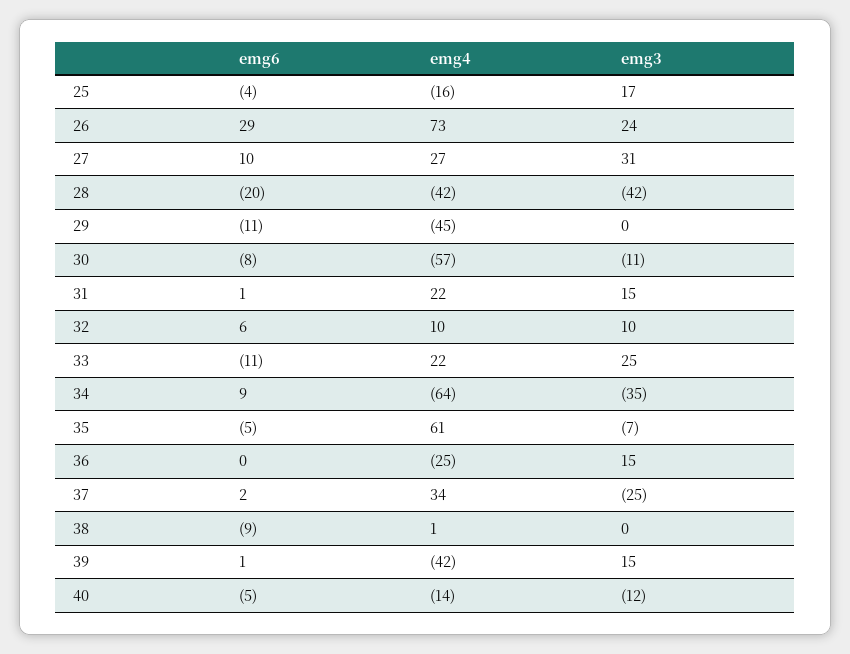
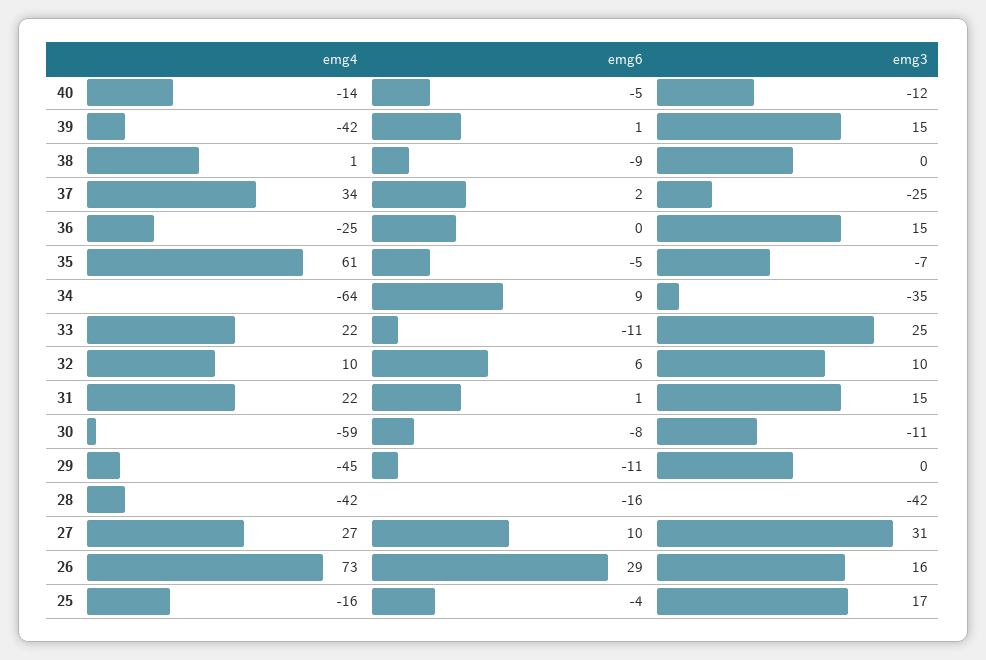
  {
    "emg6": {
      "25": -4,
      "26": 29,
      "27": 10,
-     "28": -20,
+     "28": -16,
      "29": -11,
      "30": -8,
      "31": 1,
      "32": 6,
      "33": -11,
      "34": 9,
      "35": -5,
      "36": 0,
      "37": 2,
      "38": -9,
      "39": 1,
      "40": -5
    },
    "emg4": {
      "25": -16,
      "26": 73,
      "27": 27,
      "28": -42,
      "29": -45,
-     "30": -57,
+     "30": -59,
      "31": 22,
      "32": 10,
      "33": 22,
      "34": -64,
      "35": 61,
      "36": -25,
      "37": 34,
      "38": 1,
      "39": -42,
      "40": -14
    },
    "emg3": {
      "25": 17,
-     "26": 24,
+     "26": 16,
      "27": 31,
      "28": -42,
      "29": 0,
      "30": -11,
      "31": 15,
      "32": 10,
      "33": 25,
      "34": -35,
      "35": -7,
      "36": 15,
      "37": -25,
      "38": 0,
      "39": 15,
      "40": -12
    }
  }

